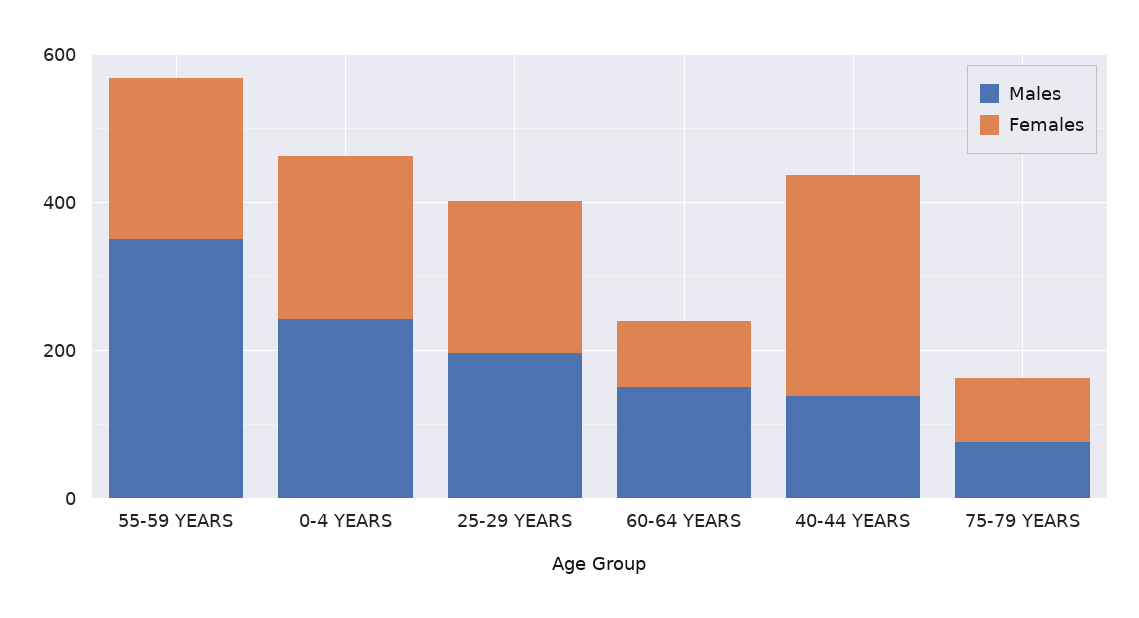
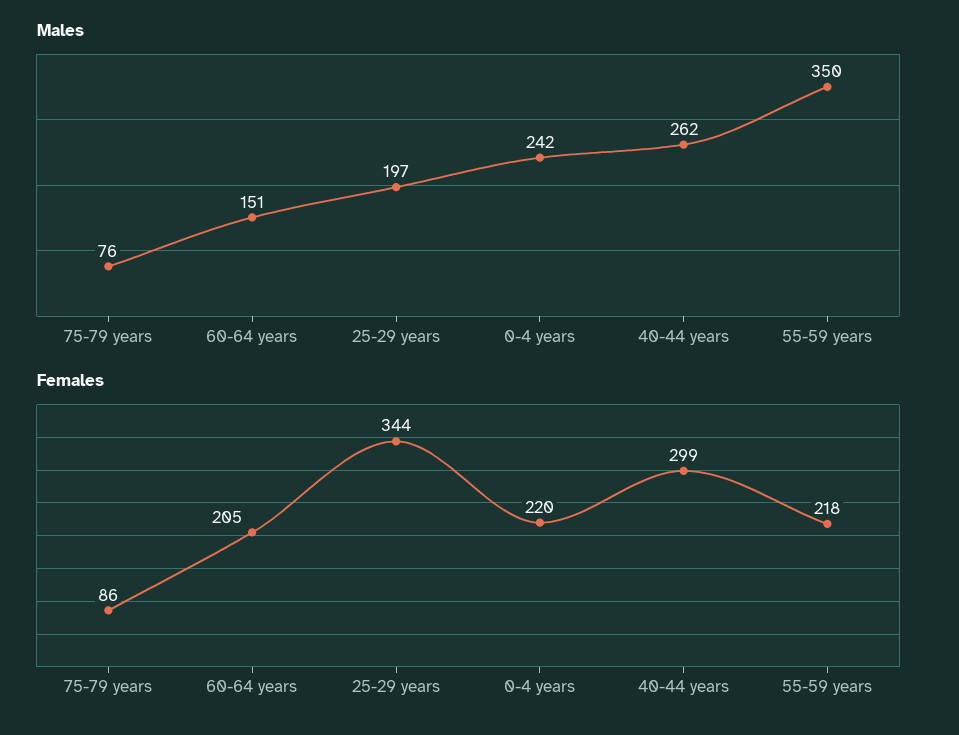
  {
    "Males": {
      "55-59 YEARS": 350,
      "0-4 YEARS": 242,
      "25-29 YEARS": 197,
      "60-64 YEARS": 151,
-     "40-44 YEARS": 150,
+     "40-44 YEARS": 262,
      "75-79 YEARS": 76
    },
    "Females": {
      "55-59 YEARS": 218,
      "0-4 YEARS": 220,
-     "25-29 YEARS": 200,
+     "25-29 YEARS": 344,
-     "60-64 YEARS": 100,
+     "60-64 YEARS": 205,
      "40-44 YEARS": 299,
      "75-79 YEARS": 86
    }
  }

